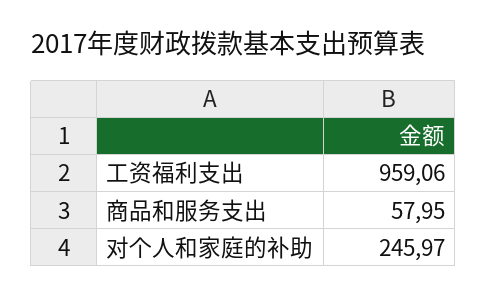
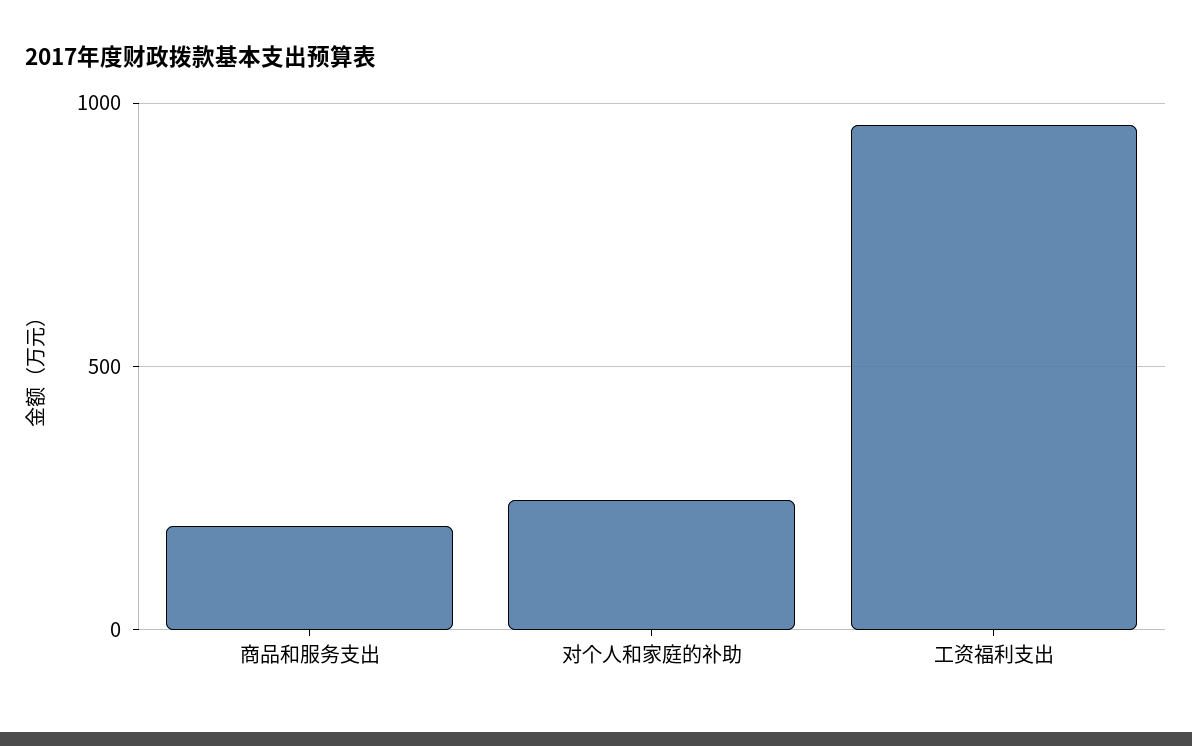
  {
    "工资福利支出": 959.06,
-   "商品和服务支出": 57.95,
+   "商品和服务支出": 200,
    "对个人和家庭的补助": 245.97
  }

